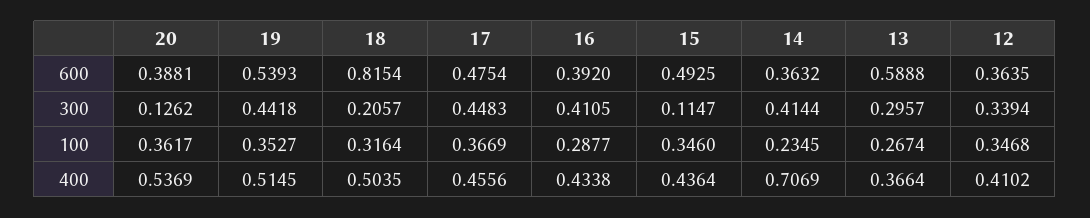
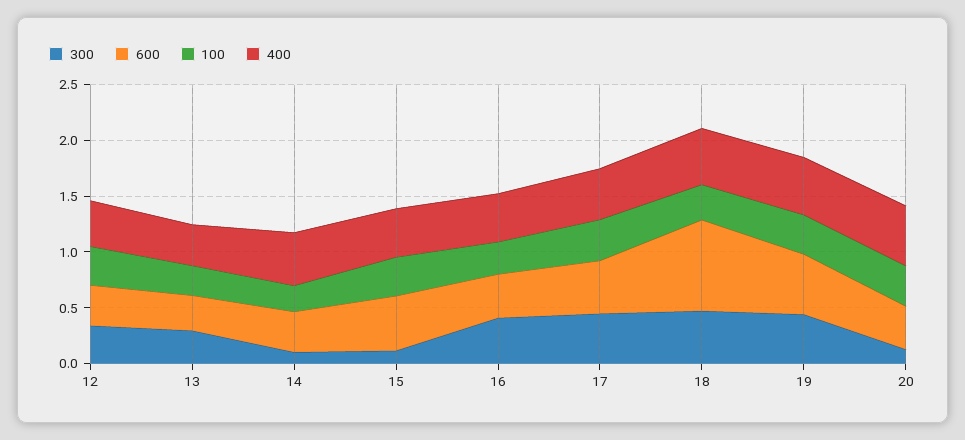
  {
    "600": {
      "20": 0.3881,
      "19": 0.5393,
      "18": 0.8154,
      "17": 0.4754,
      "16": 0.392,
      "15": 0.4925,
      "14": 0.3632,
-     "13": 0.5888,
+     "13": 0.3,
      "12": 0.3635
    },
    "300": {
      "20": 0.1262,
      "19": 0.4418,
-     "18": 0.2057,
+     "18": 0.5,
      "17": 0.4483,
      "16": 0.4105,
      "15": 0.1147,
-     "14": 0.4144,
+     "14": 0.1,
      "13": 0.2957,
      "12": 0.3394
    },
    "100": {
      "20": 0.3617,
      "19": 0.3527,
      "18": 0.3164,
      "17": 0.3669,
      "16": 0.2877,
      "15": 0.346,
      "14": 0.2345,
      "13": 0.2674,
      "12": 0.3468
    },
    "400": {
      "20": 0.5369,
      "19": 0.5145,
      "18": 0.5035,
      "17": 0.4556,
      "16": 0.4338,
      "15": 0.4364,
-     "14": 0.7069,
+     "14": 0.5,
      "13": 0.3664,
      "12": 0.4102
    }
  }

